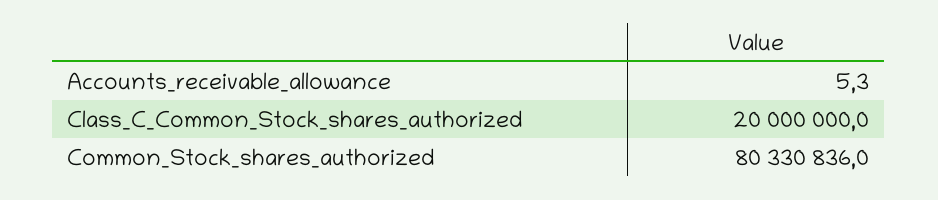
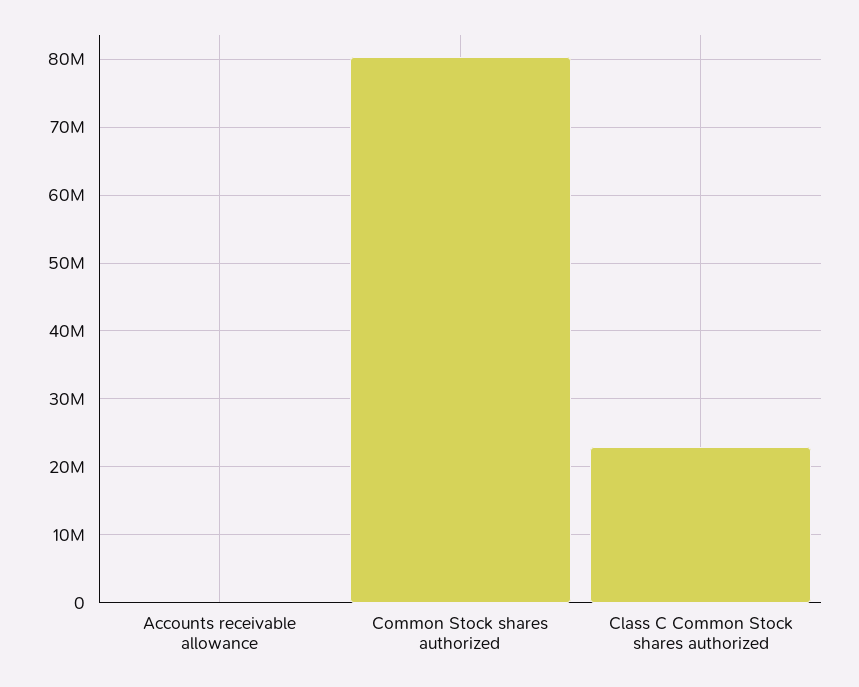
  {
    "Accounts_receivable_allowance": 5.3,
-   "Class_C_Common_Stock_shares_authorized": 20000000,
+   "Class_C_Common_Stock_shares_authorized": 23000000,
    "Common_Stock_shares_authorized": 80330836
  }

